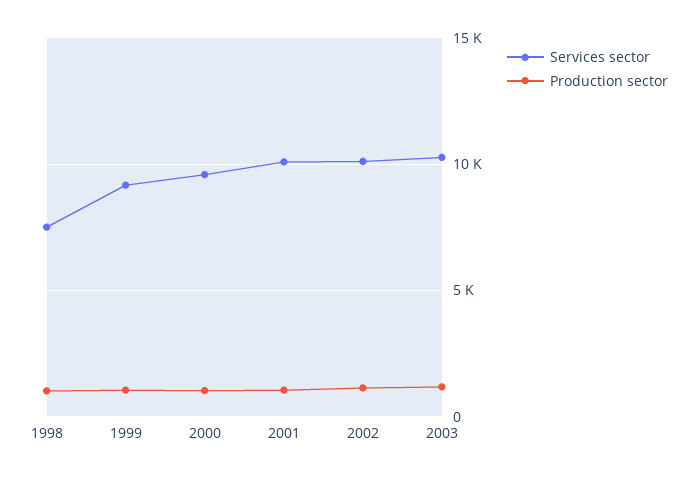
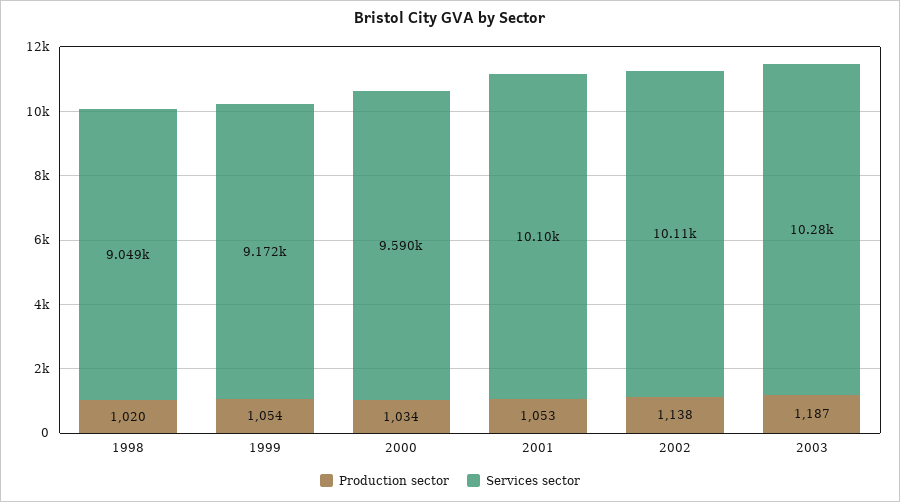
  {
    "Services sector": {
-     "1998": 7500,
+     "1998": 9049,
      "1999": 9172,
      "2000": 9590,
      "2001": 10100,
      "2002": 10110,
      "2003": 10280
    },
    "Production sector": {
      "1998": 1020,
      "1999": 1054,
      "2000": 1034,
      "2001": 1053,
      "2002": 1138,
      "2003": 1187
    }
  }

